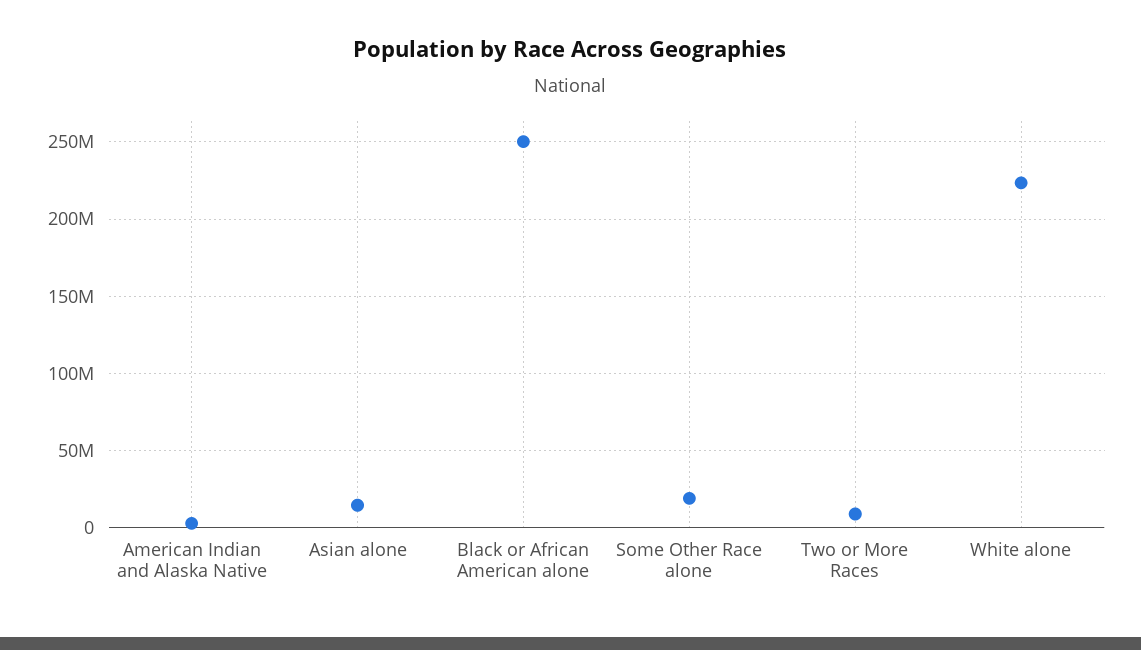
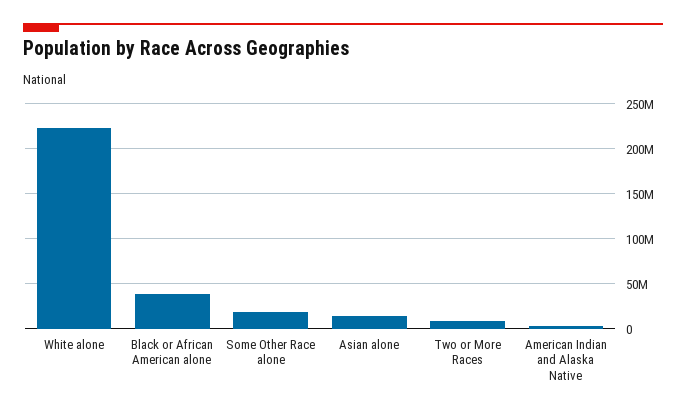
  {
    "American Indian and Alaska Native": 5000000,
    "Asian alone": 15000000,
-   "Black or African American alone": 250000000,
+   "Black or African American alone": 40000000,
    "Some Other Race alone": 20000000,
    "Two or More Races": 10000000,
    "White alone": 225000000
  }

